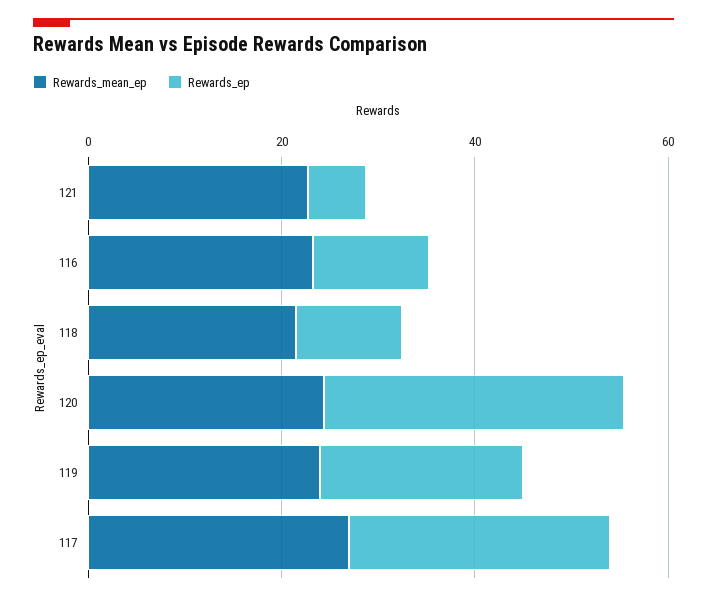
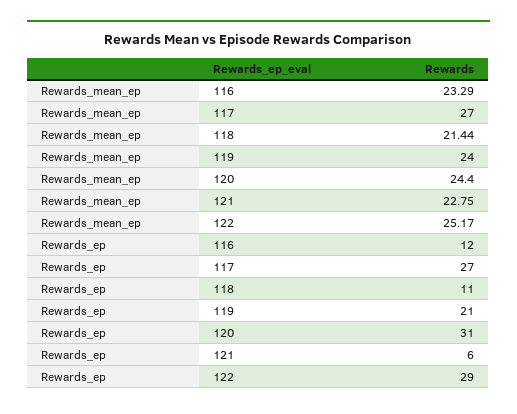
  {
    "Rewards_mean_ep": {
      "121": 22.75,
      "116": 23.29,
      "118": 21.44,
      "120": 24.4,
      "119": 24,
-     "117": 27
+     "117": 27,
+     "122": 25.17
    },
    "Rewards_ep": {
      "121": 6,
      "116": 12,
      "118": 11,
      "120": 31,
      "119": 21,
-     "117": 27
+     "117": 27,
+     "122": 29
    }
  }

